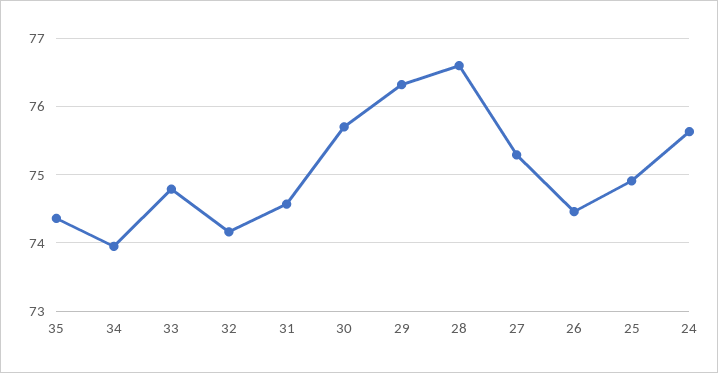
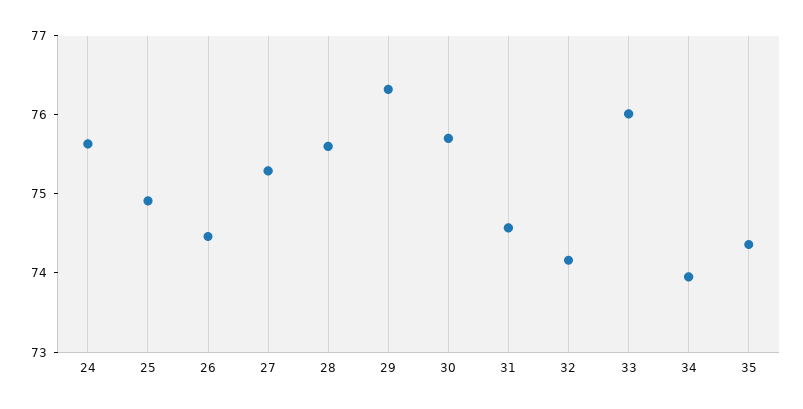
  {
    "35": 74.4,
    "34": 74,
-   "33": 74.8,
+   "33": 76,
    "32": 74.2,
    "31": 74.6,
    "30": 75.7,
    "29": 76.3,
-   "28": 76.6,
+   "28": 75.6,
    "27": 75.3,
    "26": 74.5,
    "25": 74.9,
    "24": 75.6
  }

